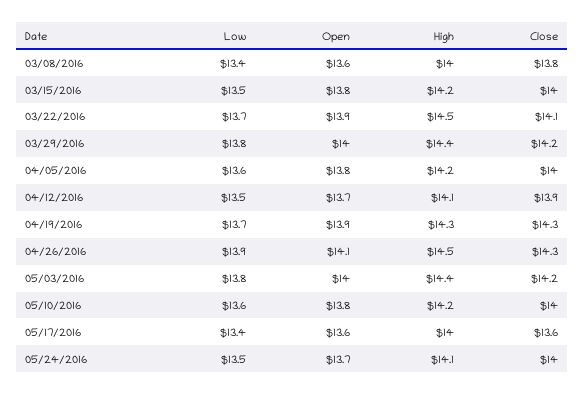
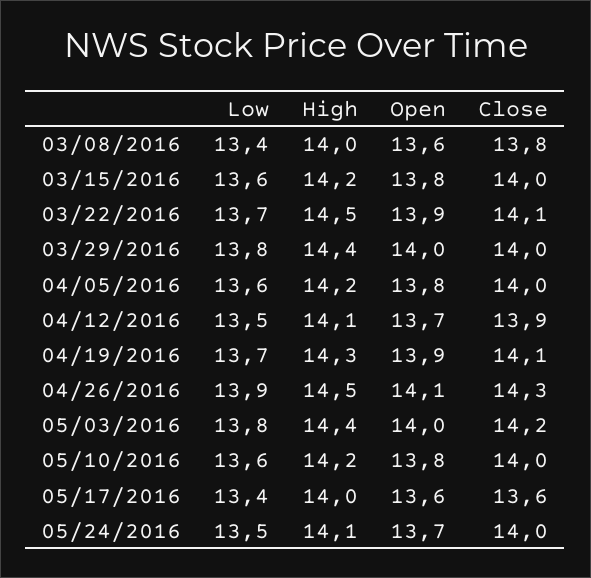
  {
    "Low": {
      "03/08/2016": 13.4,
-     "03/15/2016": 13.5,
+     "03/15/2016": 13.6,
      "03/22/2016": 13.7,
      "03/29/2016": 13.8,
      "04/05/2016": 13.6,
      "04/12/2016": 13.5,
      "04/19/2016": 13.7,
      "04/26/2016": 13.9,
      "05/03/2016": 13.8,
      "05/10/2016": 13.6,
      "05/17/2016": 13.4,
      "05/24/2016": 13.5
    },
    "Open": {
      "03/08/2016": 13.6,
      "03/15/2016": 13.8,
      "03/22/2016": 13.9,
      "03/29/2016": 14,
      "04/05/2016": 13.8,
      "04/12/2016": 13.7,
      "04/19/2016": 13.9,
      "04/26/2016": 14.1,
      "05/03/2016": 14,
      "05/10/2016": 13.8,
      "05/17/2016": 13.6,
      "05/24/2016": 13.7
    },
    "High": {
      "03/08/2016": 14,
      "03/15/2016": 14.2,
      "03/22/2016": 14.5,
      "03/29/2016": 14.4,
      "04/05/2016": 14.2,
      "04/12/2016": 14.1,
      "04/19/2016": 14.3,
      "04/26/2016": 14.5,
      "05/03/2016": 14.4,
      "05/10/2016": 14.2,
      "05/17/2016": 14,
      "05/24/2016": 14.1
    },
    "Close": {
      "03/08/2016": 13.8,
      "03/15/2016": 14,
      "03/22/2016": 14.1,
-     "03/29/2016": 14.2,
+     "03/29/2016": 14,
      "04/05/2016": 14,
      "04/12/2016": 13.9,
-     "04/19/2016": 14.3,
+     "04/19/2016": 14.1,
      "04/26/2016": 14.3,
      "05/03/2016": 14.2,
      "05/10/2016": 14,
      "05/17/2016": 13.6,
      "05/24/2016": 14
    }
  }

